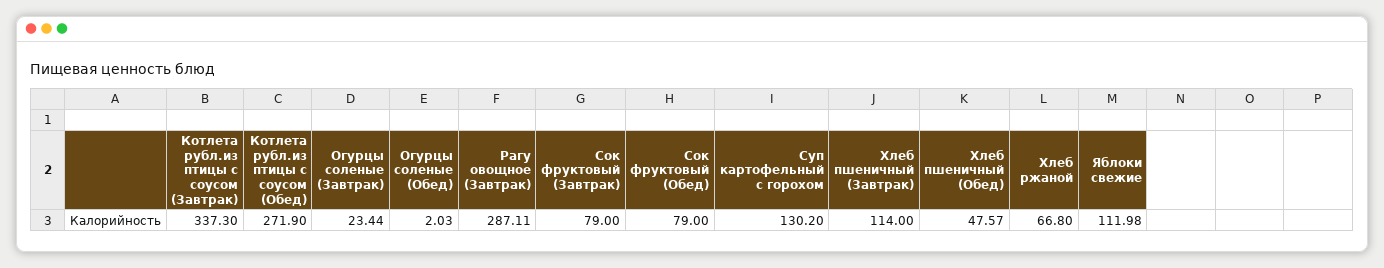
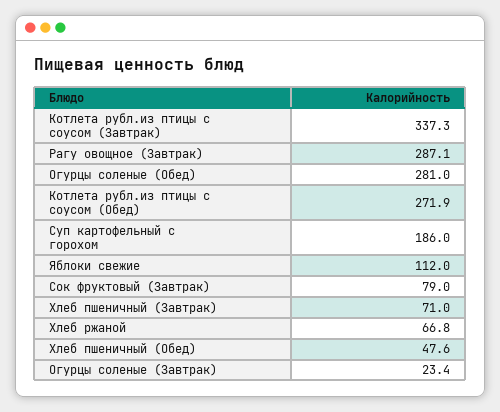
  {
    "Котлета рубл.из птицы с соусом (Завтрак)": 337.3,
    "Котлета рубл.из птицы с соусом (Обед)": 271.9,
    "Огурцы соленые (Завтрак)": 23.44,
-   "Огурцы соленые (Обед)": 2.03,
+   "Огурцы соленые (Обед)": 281,
    "Рагу овощное (Завтрак)": 287.11,
    "Сок фруктовый (Завтрак)": 79,
-   "Сок фруктовый (Обед)": 79,
-   "Суп картофельный с горохом": 130.2,
+   "Суп картофельный с горохом": 186,
-   "Хлеб пшеничный (Завтрак)": 114,
+   "Хлеб пшеничный (Завтрак)": 71,
    "Хлеб пшеничный (Обед)": 47.57,
    "Хлеб ржаной": 66.8,
    "Яблоки свежие": 111.98
  }

